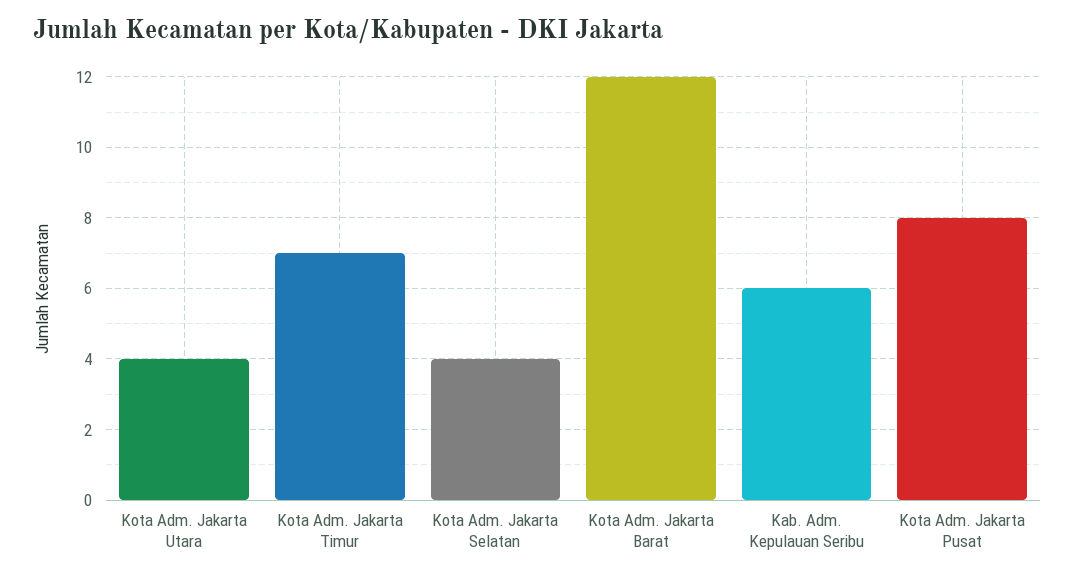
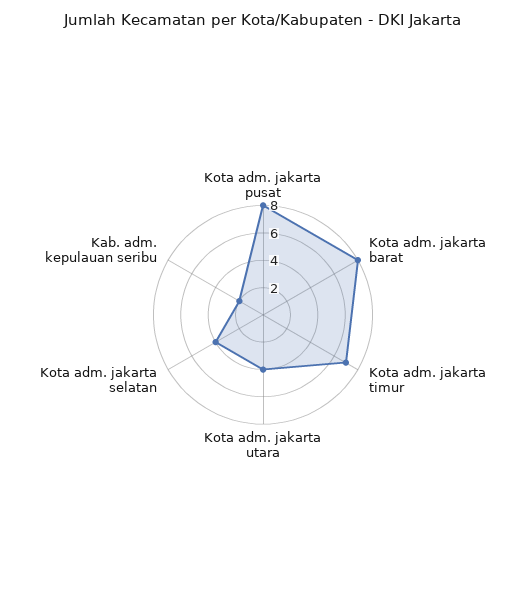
  {
    "Kota Adm. Jakarta Utara": 4,
    "Kota Adm. Jakarta Timur": 7,
    "Kota Adm. Jakarta Selatan": 4,
-   "Kota Adm. Jakarta Barat": 12,
+   "Kota Adm. Jakarta Barat": 8,
-   "Kab. Adm. Kepulauan Seribu": 6,
+   "Kab. Adm. Kepulauan Seribu": 2,
    "Kota Adm. Jakarta Pusat": 8
  }

